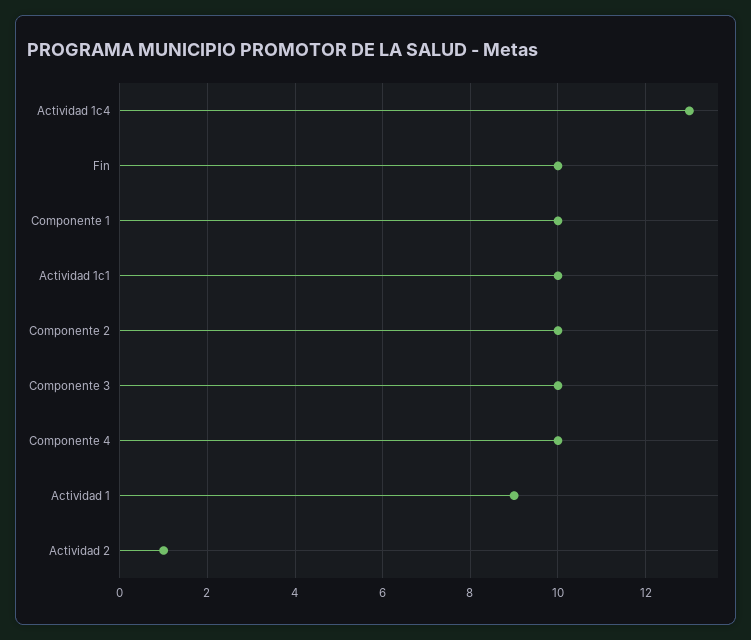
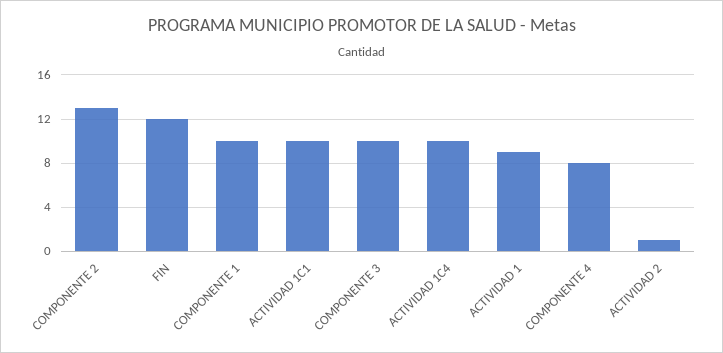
  {
-   "Actividad 1c4": 13,
+   "Actividad 1c4": 10,
-   "Fin": 10,
+   "Fin": 12,
    "Componente 1": 10,
    "Actividad 1c1": 10,
-   "Componente 2": 10,
+   "Componente 2": 13,
    "Componente 3": 10,
-   "Componente 4": 10,
+   "Componente 4": 8,
    "Actividad 1": 9,
    "Actividad 2": 1
  }

